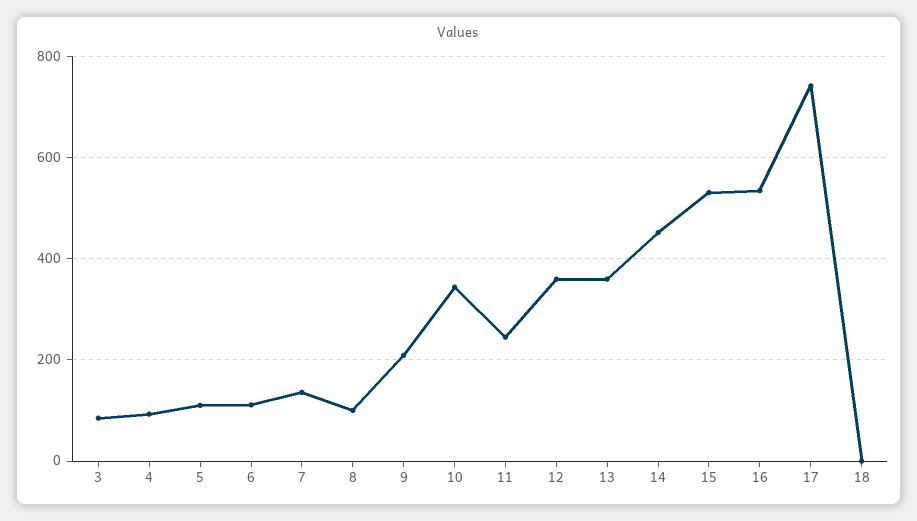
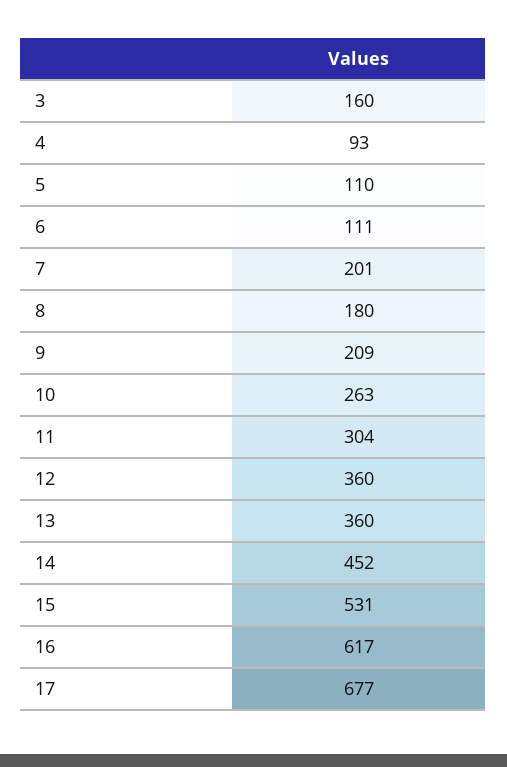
  {
-   "3": 80,
+   "3": 160,
    "4": 93,
    "5": 110,
    "6": 111,
-   "7": 140,
+   "7": 201,
-   "8": 100,
+   "8": 180,
    "9": 209,
-   "10": 340,
+   "10": 263,
-   "11": 240,
+   "11": 304,
    "12": 360,
    "13": 360,
    "14": 452,
    "15": 531,
-   "16": 540,
+   "16": 617,
-   "17": 740,
+   "17": 677
-   "18": 0
  }

